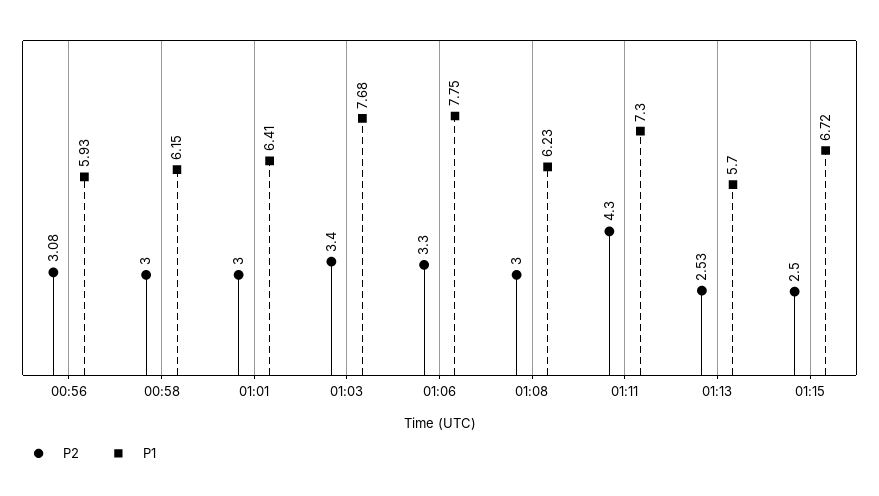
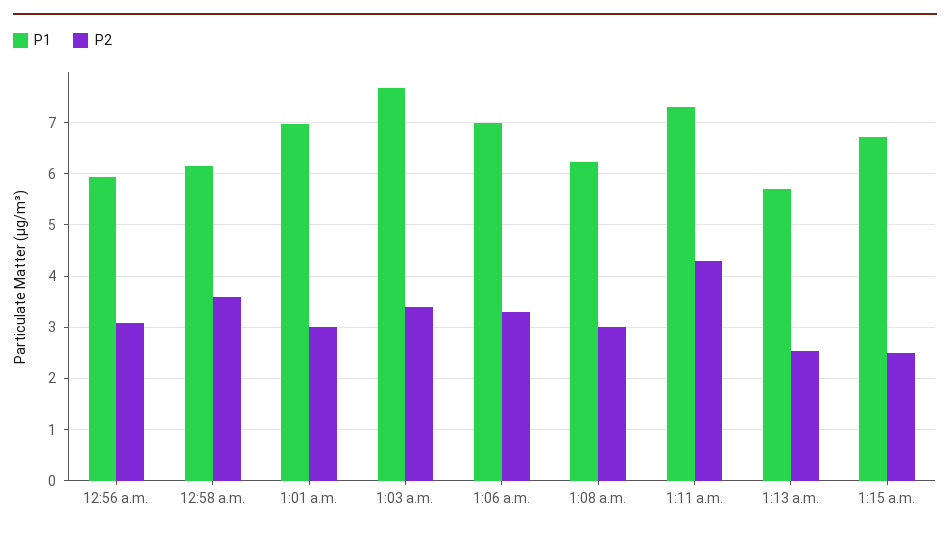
  {
    "P2": {
      "00:56": 3.08,
-     "00:58": 3,
+     "00:58": 3.6,
      "01:01": 3,
      "01:03": 3.4,
      "01:06": 3.3,
      "01:08": 3,
      "01:11": 4.3,
      "01:13": 2.53,
      "01:15": 2.5
    },
    "P1": {
      "00:56": 5.93,
      "00:58": 6.15,
-     "01:01": 6.41,
+     "01:01": 7,
      "01:03": 7.68,
-     "01:06": 7.75,
+     "01:06": 7,
      "01:08": 6.23,
      "01:11": 7.3,
      "01:13": 5.7,
      "01:15": 6.72
    }
  }

